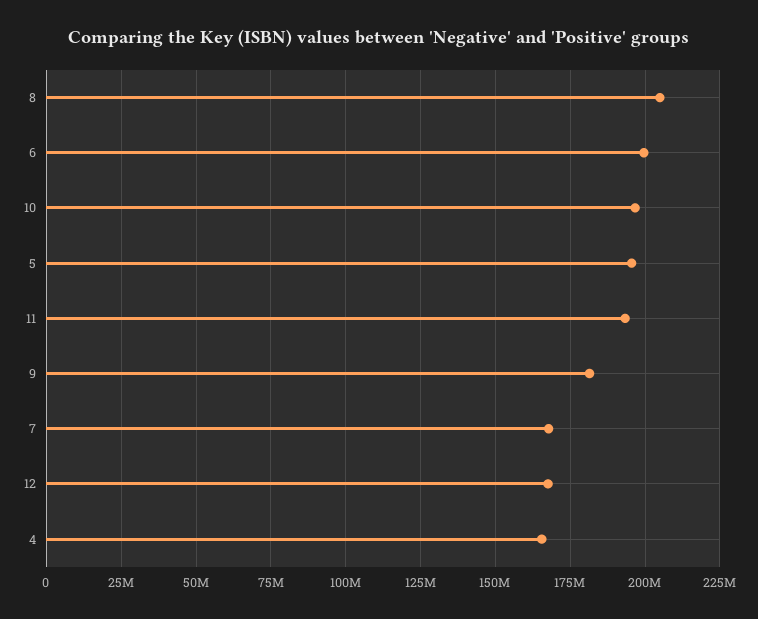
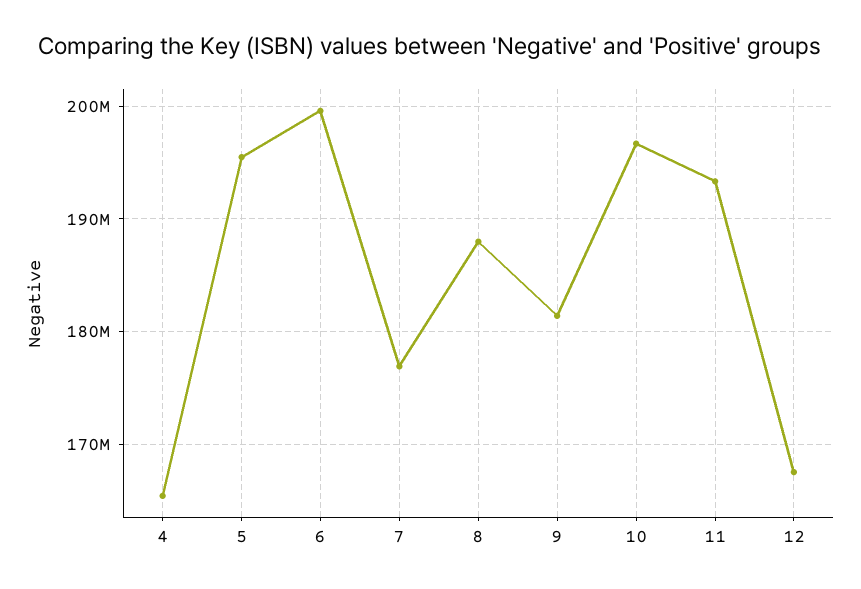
  {
-   "8": 205000000,
+   "8": 188000000,
    "6": 200000000,
    "10": 197000000,
    "5": 195000000,
    "11": 193000000,
    "9": 181000000,
-   "7": 167500000,
+   "7": 177000000,
    "12": 168000000,
    "4": 165000000
  }

